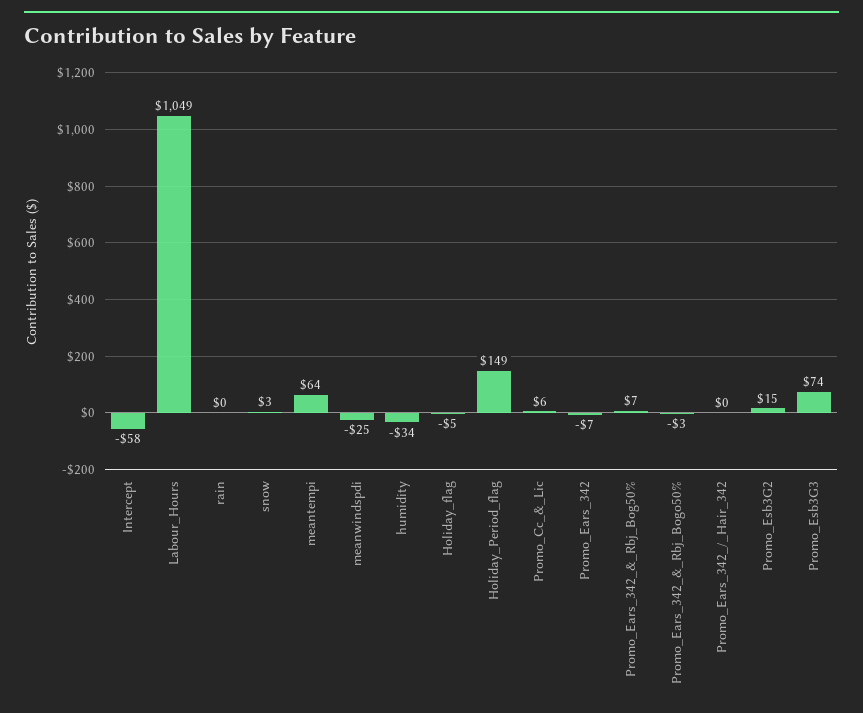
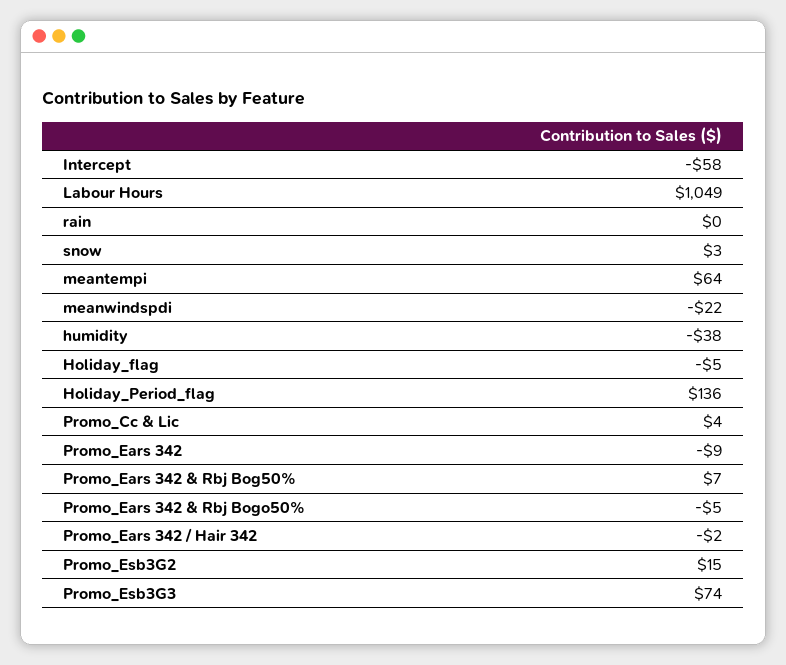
  {
    "Intercept": -58,
    "Labour_Hours": 1049,
    "rain": 0,
    "snow": 3,
    "meantempi": 64,
-   "meanwindspdi": -25,
+   "meanwindspdi": -22,
-   "humidity": -34,
+   "humidity": -38,
    "Holiday_flag": -5,
-   "Holiday_Period_flag": 149,
+   "Holiday_Period_flag": 136,
-   "Promo_Cc_&_Lic": 6,
+   "Promo_Cc_&_Lic": 4,
-   "Promo_Ears_342": -7,
+   "Promo_Ears_342": -9,
    "Promo_Ears_342_&_Rbj_Bog50%": 7,
-   "Promo_Ears_342_&_Rbj_Bogo50%": -3,
+   "Promo_Ears_342_&_Rbj_Bogo50%": -5,
-   "Promo_Ears_342_/_Hair_342": 0,
+   "Promo_Ears_342_/_Hair_342": -2,
    "Promo_Esb3G2": 15,
    "Promo_Esb3G3": 74
  }

